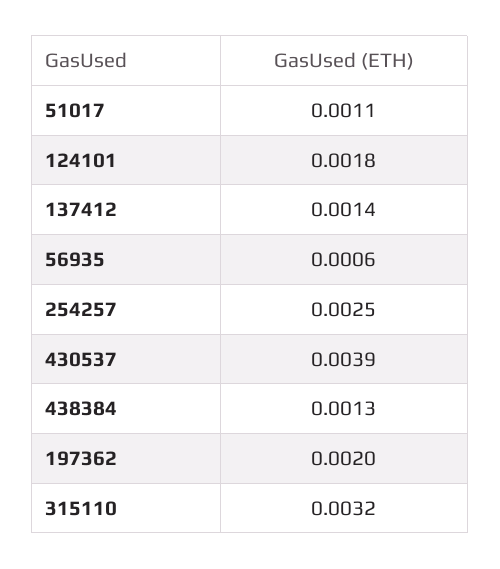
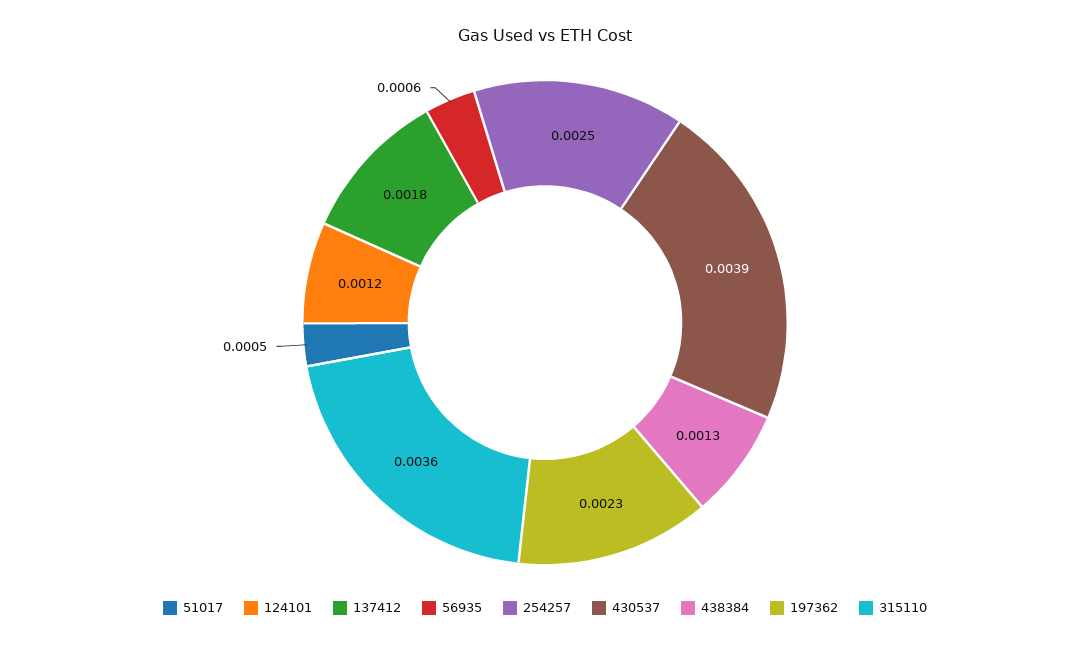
  {
-   "51017": 0.0011,
+   "51017": 0.0005,
-   "124101": 0.0018,
+   "124101": 0.0012,
-   "137412": 0.0014,
+   "137412": 0.0018,
    "56935": 0.0006,
    "254257": 0.0025,
    "430537": 0.0039,
    "438384": 0.0013,
-   "197362": 0.002,
+   "197362": 0.0023,
-   "315110": 0.0032
+   "315110": 0.0036
  }

